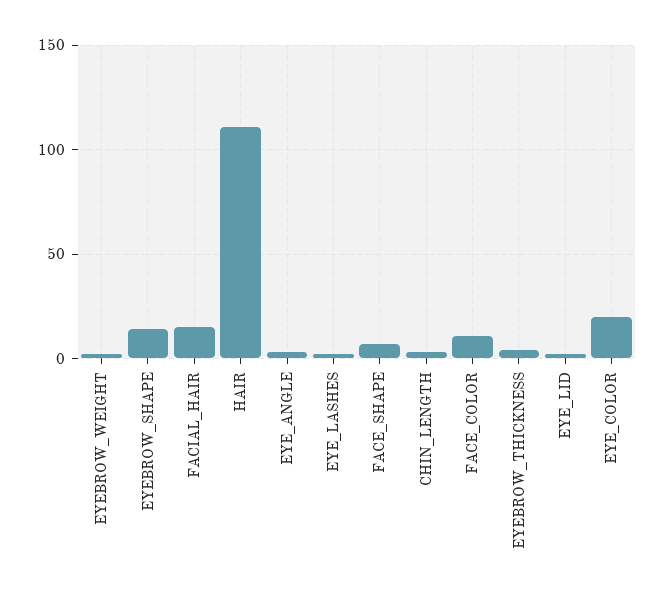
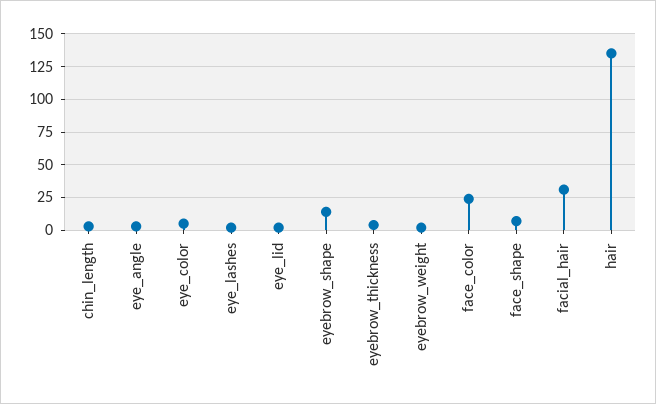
  {
    "EYEBROW_WEIGHT": 0,
    "EYEBROW_SHAPE": 15,
-   "FACIAL_HAIR": 15,
+   "FACIAL_HAIR": 30,
-   "HAIR": 110,
+   "HAIR": 135,
    "EYE_ANGLE": 5,
    "EYE_LASHES": 0,
    "FACE_SHAPE": 5,
    "CHIN_LENGTH": 5,
-   "FACE_COLOR": 10,
+   "FACE_COLOR": 25,
    "EYEBROW_THICKNESS": 5,
    "EYE_LID": 0,
-   "EYE_COLOR": 20
+   "EYE_COLOR": 5
  }

